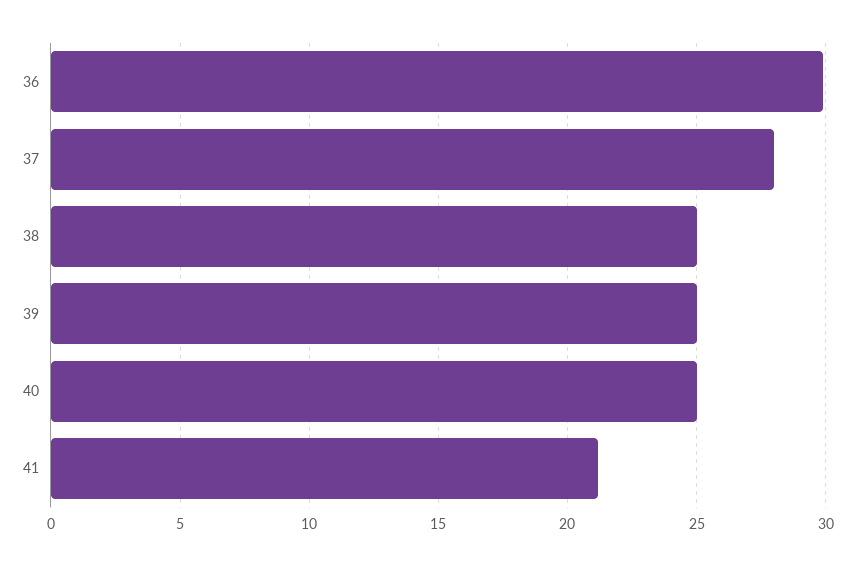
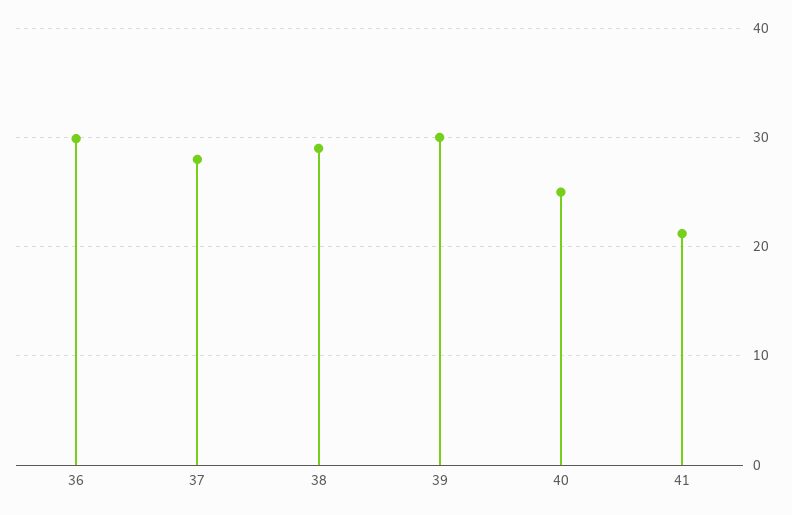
  {
    "36": 30,
    "37": 28,
-   "38": 25,
+   "38": 29,
-   "39": 25,
+   "39": 30,
    "40": 25,
    "41": 21
  }

